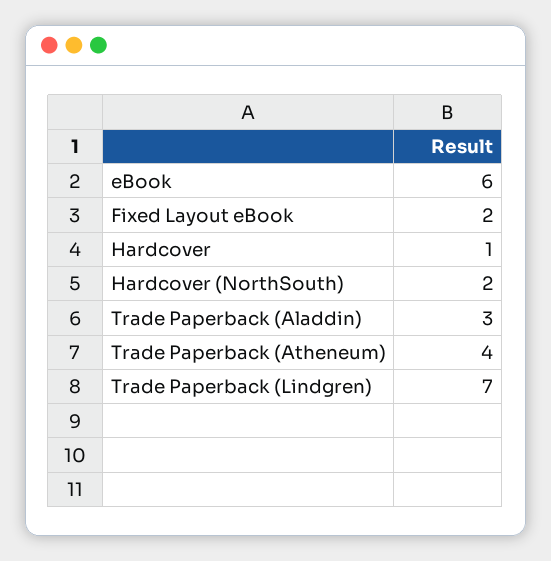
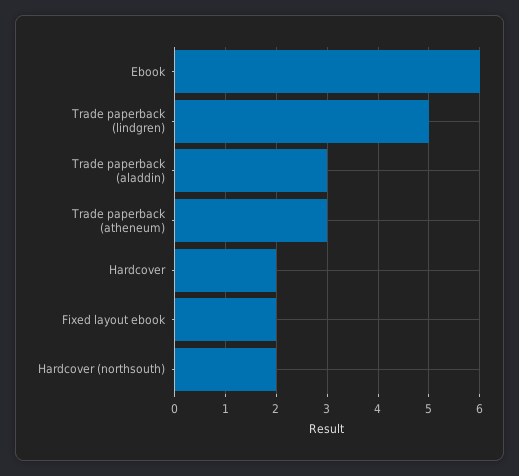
  {
    "eBook": 6,
    "Fixed Layout eBook": 2,
-   "Hardcover": 1,
+   "Hardcover": 2,
    "Hardcover (NorthSouth)": 2,
    "Trade Paperback (Aladdin)": 3,
-   "Trade Paperback (Atheneum)": 4,
+   "Trade Paperback (Atheneum)": 3,
-   "Trade Paperback (Lindgren)": 7
+   "Trade Paperback (Lindgren)": 5
  }

